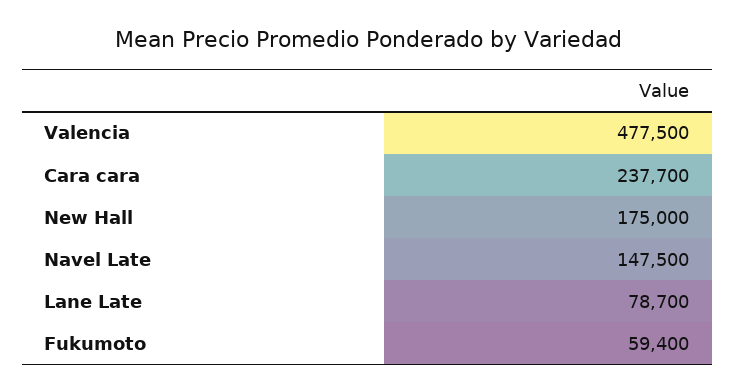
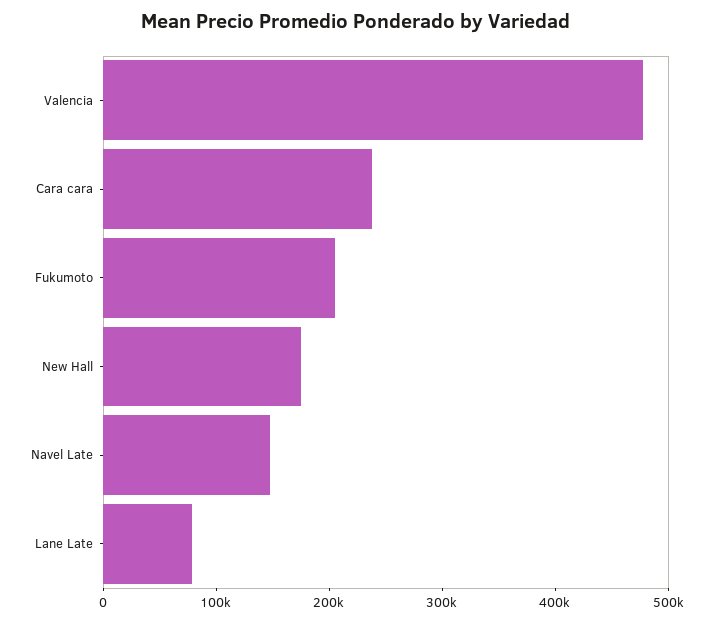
  {
    "Valencia": 477500,
    "Cara cara": 237700,
    "New Hall": 175000,
    "Navel Late": 147500,
    "Lane Late": 78700,
-   "Fukumoto": 59400
+   "Fukumoto": 200000
  }

